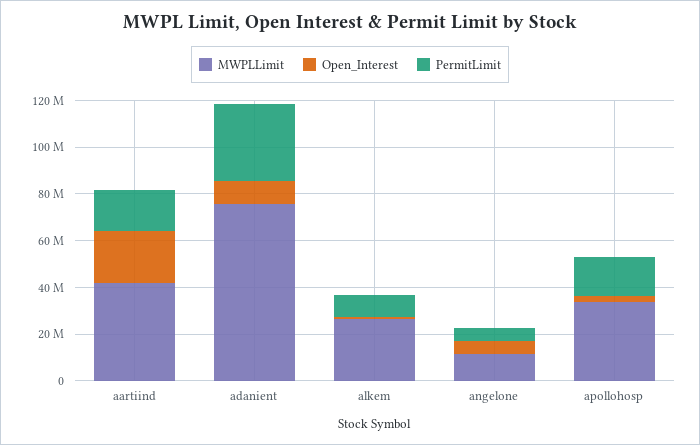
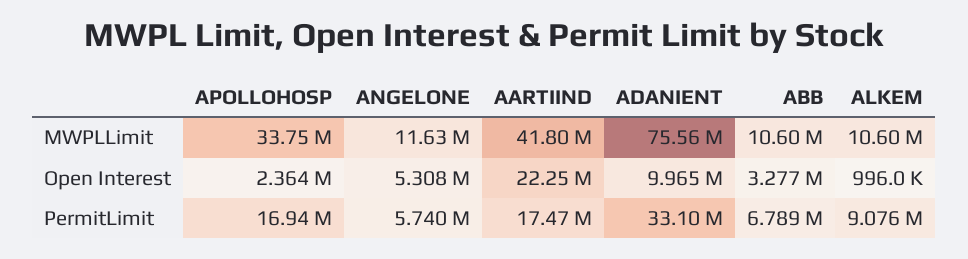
  {
    "MWPLLimit": {
      "aartiind": 41800000,
      "adanient": 75560000,
-     "alkem": 25000000,
+     "alkem": 10600000,
      "angelone": 11630000,
-     "apollohosp": 33750000
+     "apollohosp": 33750000,
+     "ABB": 10600000
    },
    "Open_Interest": {
      "aartiind": 22250000,
      "adanient": 9965000,
      "alkem": 996000,
      "angelone": 5308000,
-     "apollohosp": 2364000
+     "apollohosp": 2364000,
+     "ABB": 3277000
    },
    "PermitLimit": {
      "aartiind": 17470000,
      "adanient": 33100000,
      "alkem": 9076000,
      "angelone": 5740000,
-     "apollohosp": 16940000
+     "apollohosp": 16940000,
+     "ABB": 6789000
    }
  }

